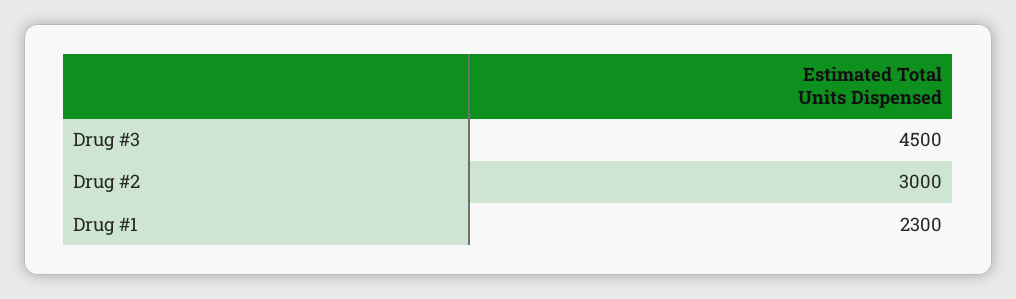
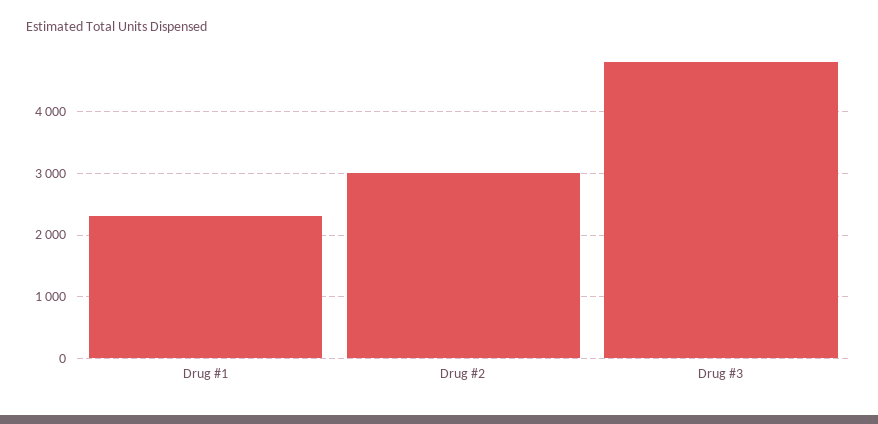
  {
-   "Drug #3": 4500,
+   "Drug #3": 4800,
    "Drug #2": 3000,
    "Drug #1": 2300
  }

